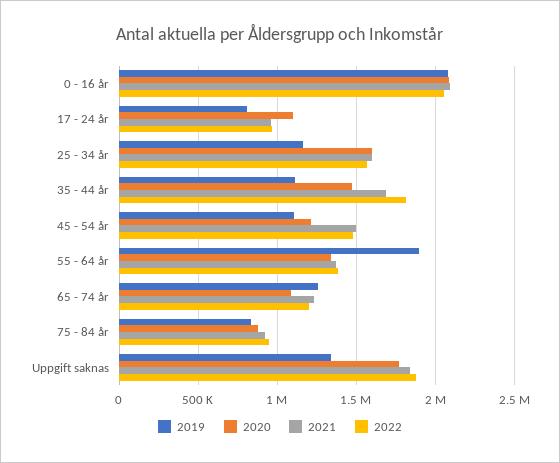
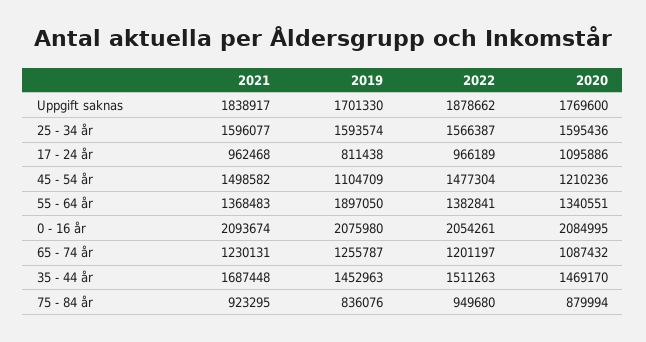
  {
    "2019": {
      "0 - 16 år": 2075980,
      "17 - 24 år": 811438,
-     "25 - 34 år": 1150000,
+     "25 - 34 år": 1593574,
-     "35 - 44 år": 1100000,
+     "35 - 44 år": 1452963,
      "45 - 54 år": 1104709,
      "55 - 64 år": 1897050,
      "65 - 74 år": 1255787,
      "75 - 84 år": 836076,
-     "Uppgift saknas": 1350000
+     "Uppgift saknas": 1701330
    },
    "2020": {
      "0 - 16 år": 2084995,
      "17 - 24 år": 1095886,
      "25 - 34 år": 1595436,
      "35 - 44 år": 1469170,
      "45 - 54 år": 1210236,
      "55 - 64 år": 1340551,
      "65 - 74 år": 1087432,
      "75 - 84 år": 879994,
      "Uppgift saknas": 1769600
    },
    "2021": {
      "0 - 16 år": 2093674,
      "17 - 24 år": 962468,
      "25 - 34 år": 1596077,
      "35 - 44 år": 1687448,
      "45 - 54 år": 1498582,
      "55 - 64 år": 1368483,
      "65 - 74 år": 1230131,
      "75 - 84 år": 923295,
      "Uppgift saknas": 1838917
    },
    "2022": {
      "0 - 16 år": 2054261,
      "17 - 24 år": 966189,
      "25 - 34 år": 1566387,
-     "35 - 44 år": 1800000,
+     "35 - 44 år": 1511263,
      "45 - 54 år": 1477304,
      "55 - 64 år": 1382841,
      "65 - 74 år": 1201197,
      "75 - 84 år": 949680,
      "Uppgift saknas": 1878662
    }
  }

